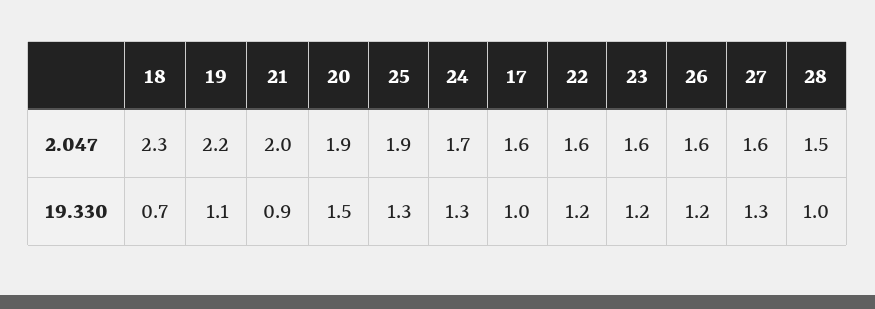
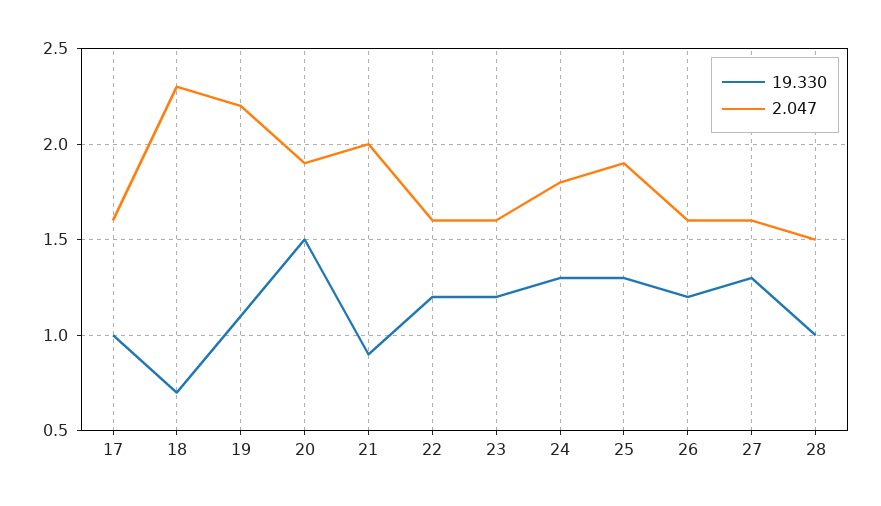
  {
    "2.047": {
      "18": 2.3,
      "19": 2.2,
      "21": 2,
      "20": 1.9,
      "25": 1.9,
-     "24": 1.7,
+     "24": 1.8,
      "17": 1.6,
      "22": 1.6,
      "23": 1.6,
      "26": 1.6,
      "27": 1.6,
      "28": 1.5
    },
    "19.330": {
      "18": 0.7,
      "19": 1.1,
      "21": 0.9,
      "20": 1.5,
      "25": 1.3,
      "24": 1.3,
      "17": 1,
      "22": 1.2,
      "23": 1.2,
      "26": 1.2,
      "27": 1.3,
      "28": 1
    }
  }

